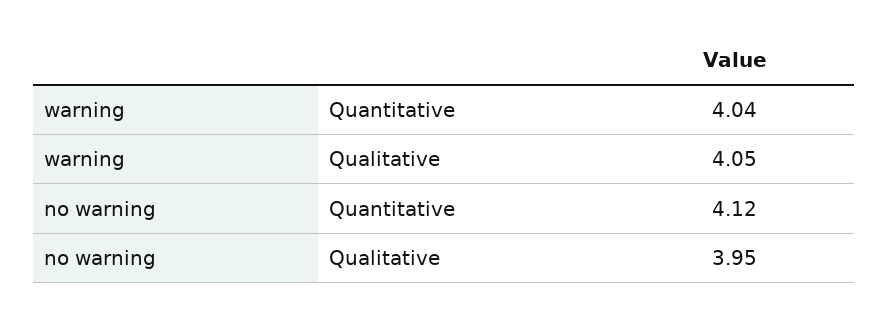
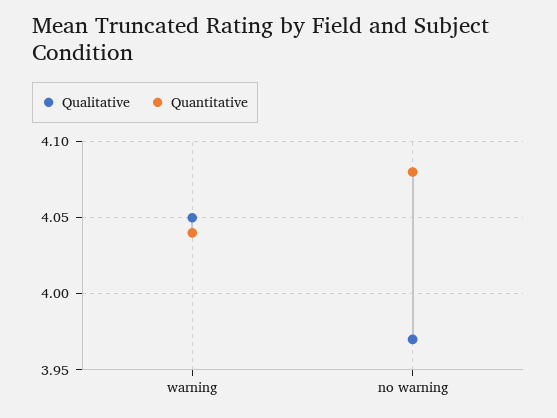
  {
    "Quantitative": {
      "warning": 4.04,
-     "no warning": 4.12
+     "no warning": 4.08
    },
    "Qualitative": {
      "warning": 4.05,
-     "no warning": 3.95
+     "no warning": 3.97
    }
  }

